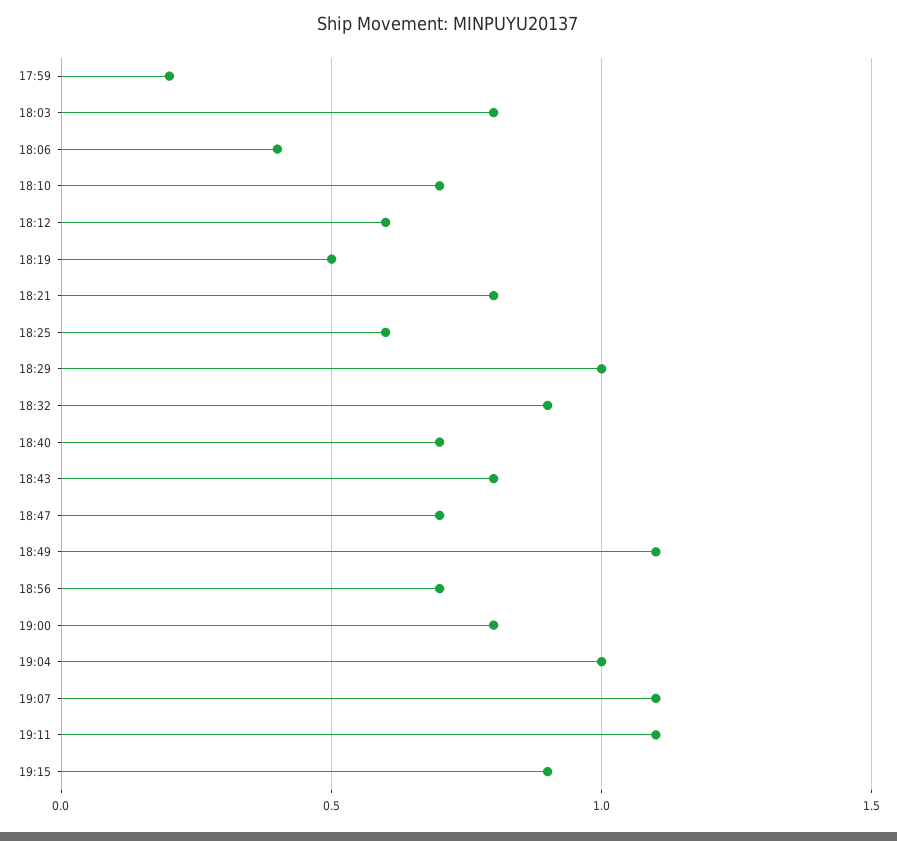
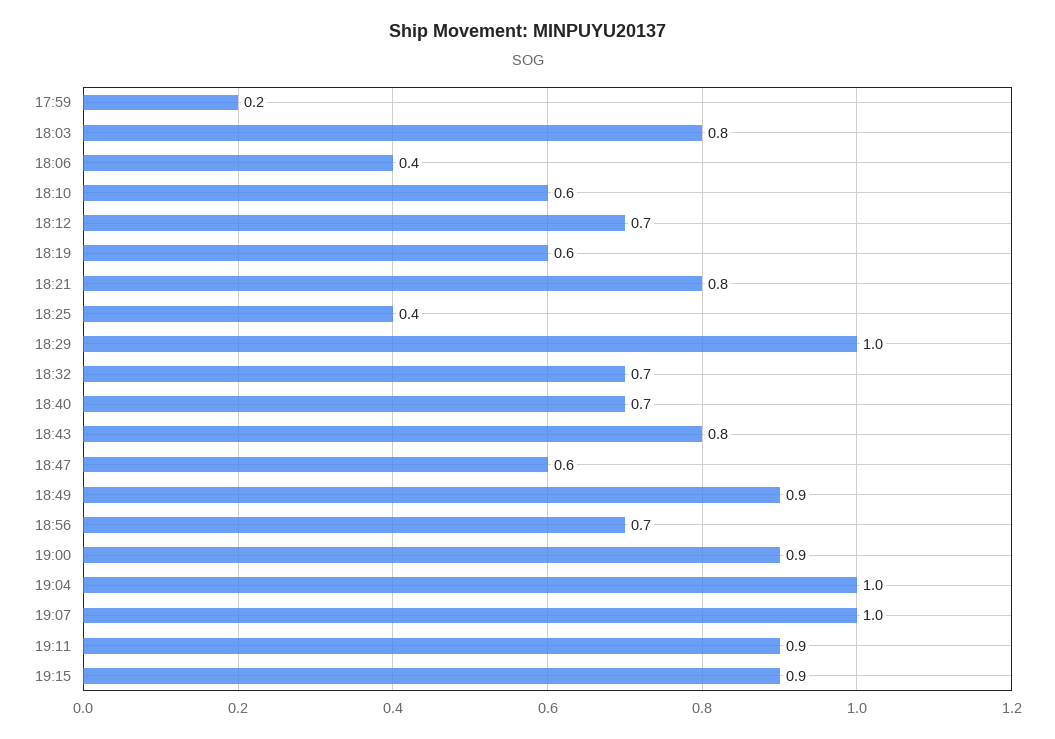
  {
    "17:59": 0.2,
    "18:03": 0.8,
    "18:06": 0.4,
-   "18:10": 0.7,
+   "18:10": 0.6,
-   "18:12": 0.6,
+   "18:12": 0.7,
-   "18:19": 0.5,
+   "18:19": 0.6,
    "18:21": 0.8,
-   "18:25": 0.6,
+   "18:25": 0.4,
    "18:29": 1,
-   "18:32": 0.9,
+   "18:32": 0.7,
    "18:40": 0.7,
    "18:43": 0.8,
-   "18:47": 0.7,
+   "18:47": 0.6,
-   "18:49": 1.1,
+   "18:49": 0.9,
    "18:56": 0.7,
-   "19:00": 0.8,
+   "19:00": 0.9,
    "19:04": 1,
-   "19:07": 1.1,
+   "19:07": 1,
-   "19:11": 1.1,
+   "19:11": 0.9,
    "19:15": 0.9
  }

